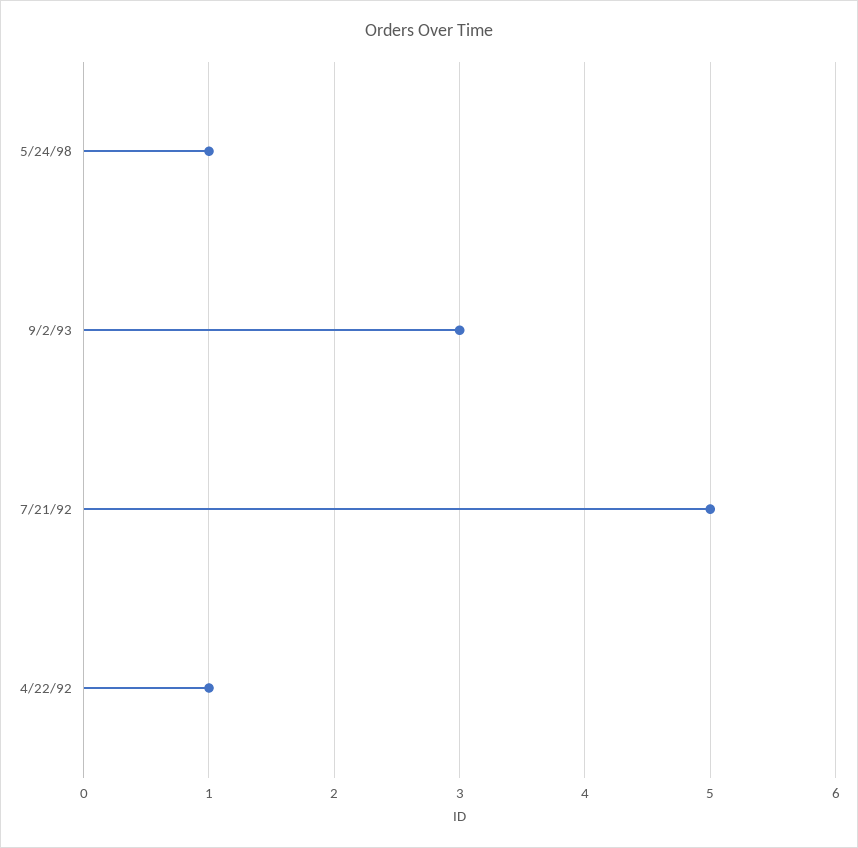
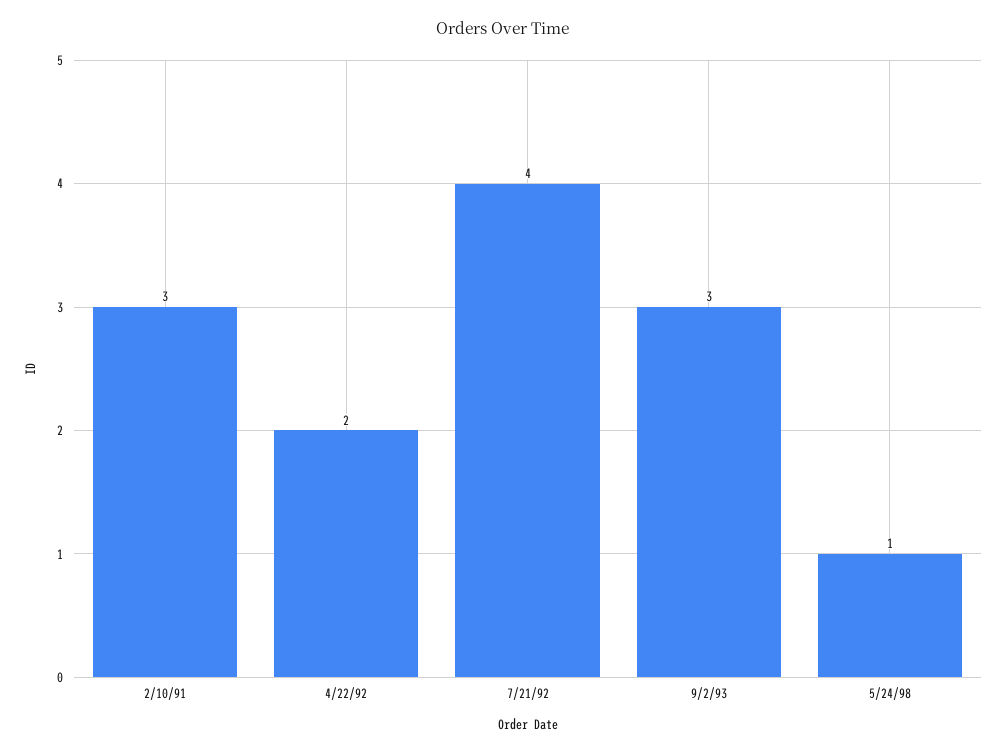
  {
    "5/24/98": 1,
    "9/2/93": 3,
-   "7/21/92": 5,
+   "7/21/92": 4,
-   "4/22/92": 1
+   "4/22/92": 2,
+   "2/10/91": 3
  }

